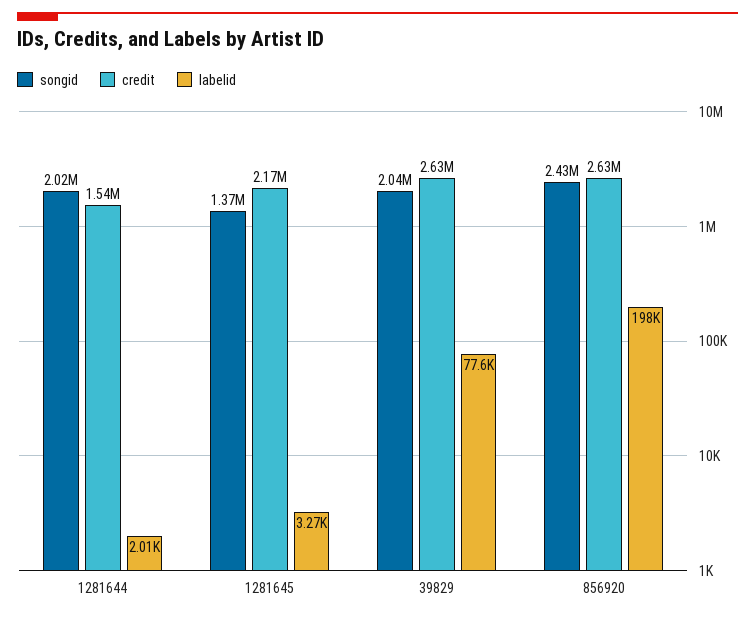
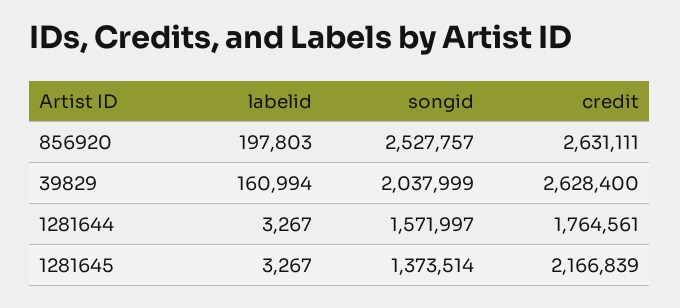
  {
    "songid": {
-     "1281644": 2020000,
+     "1281644": 1571997,
      "1281645": 1373514,
      "39829": 2037999,
-     "856920": 2430000
+     "856920": 2527757
    },
    "credit": {
-     "1281644": 1540000,
+     "1281644": 1764561,
      "1281645": 2166839,
      "39829": 2628400,
      "856920": 2631111
    },
    "labelid": {
-     "1281644": 2010,
+     "1281644": 3267,
      "1281645": 3267,
-     "39829": 77600,
+     "39829": 160994,
      "856920": 197803
    }
  }

